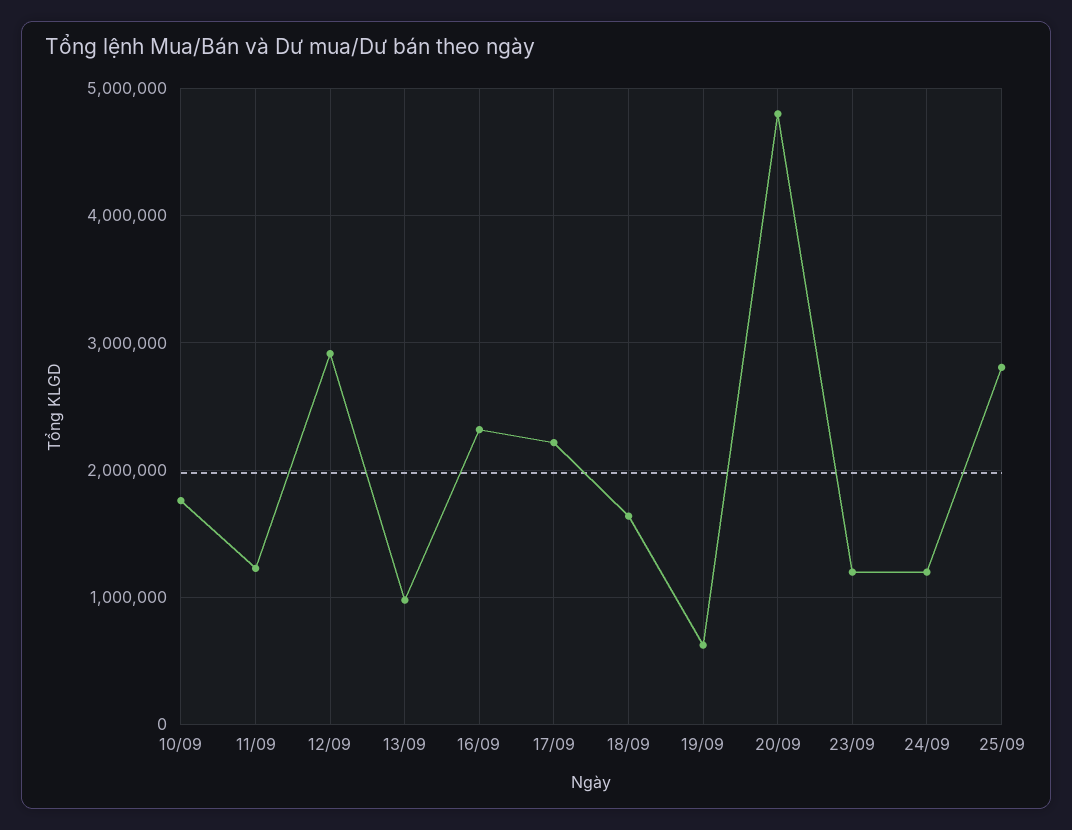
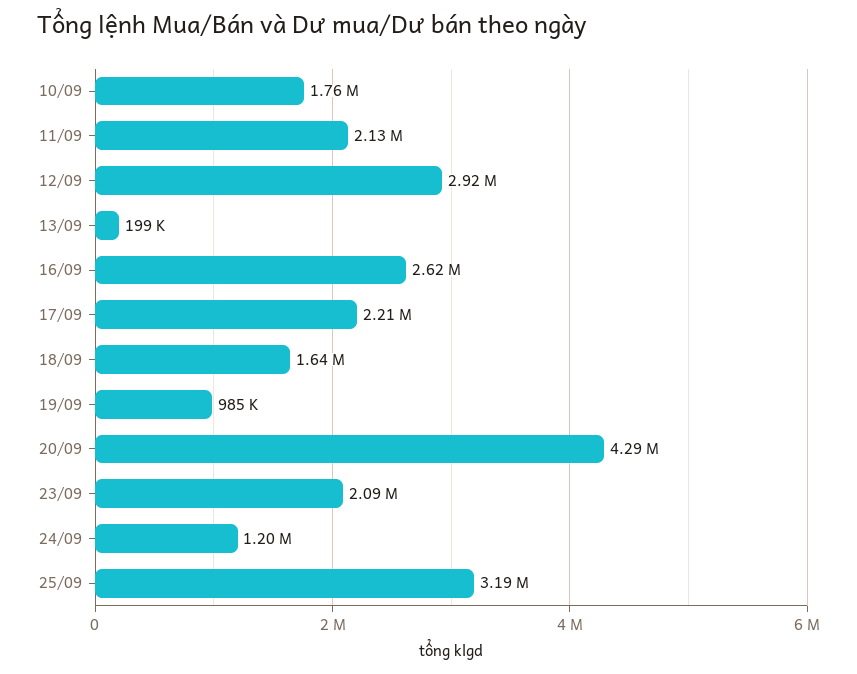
  {
    "10/09": 1760000,
-   "11/09": 1200000,
+   "11/09": 2130000,
    "12/09": 2920000,
-   "13/09": 1000000,
+   "13/09": 199000,
-   "16/09": 2300000,
+   "16/09": 2620000,
    "17/09": 2210000,
    "18/09": 1640000,
-   "19/09": 600000,
+   "19/09": 985000,
-   "20/09": 4800000,
+   "20/09": 4290000,
-   "23/09": 1200000,
+   "23/09": 2090000,
    "24/09": 1200000,
-   "25/09": 2800000
+   "25/09": 3190000
  }

